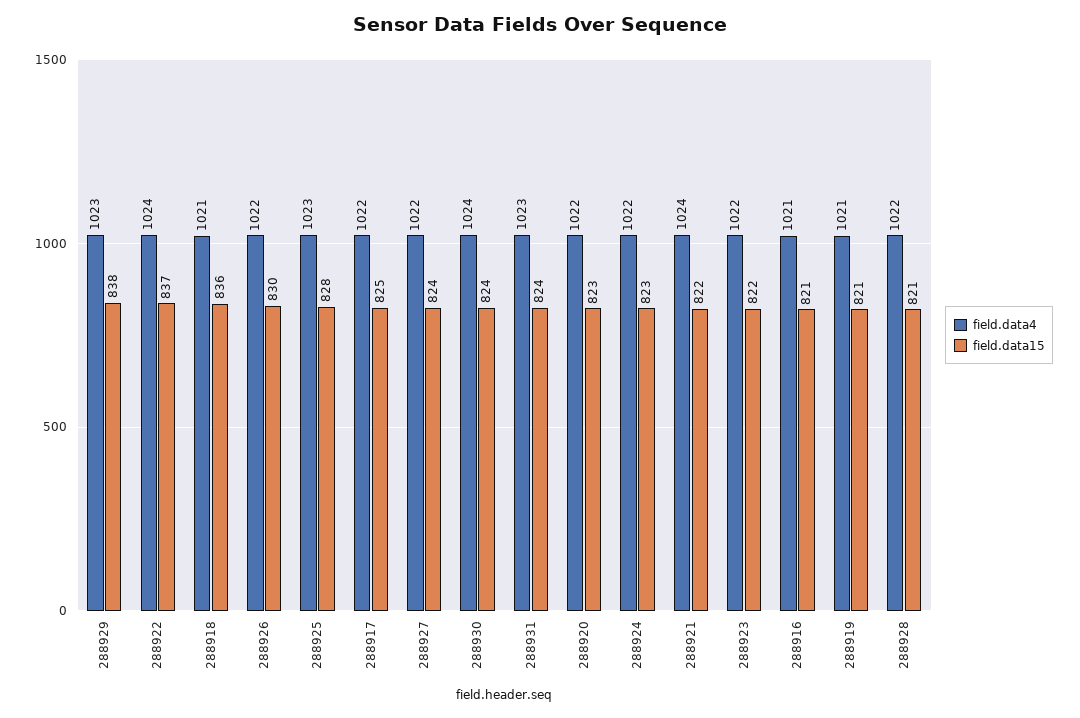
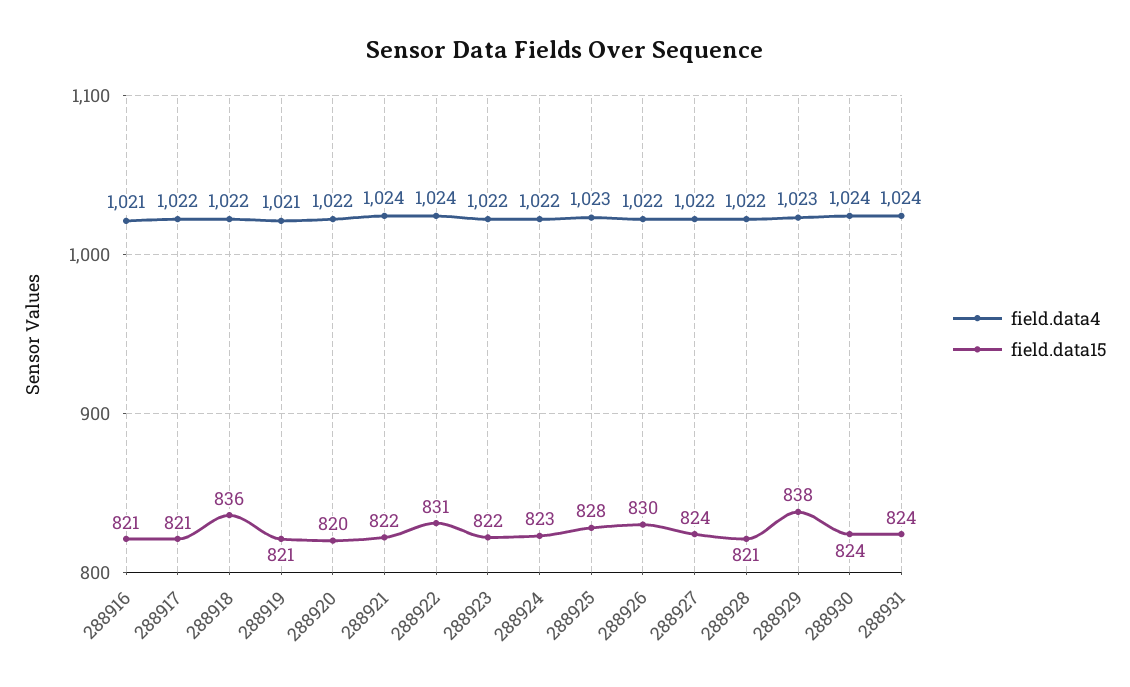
  {
    "field.data4": {
      "288929": 1023,
      "288922": 1024,
-     "288918": 1021,
+     "288918": 1022,
      "288926": 1022,
      "288925": 1023,
      "288917": 1022,
      "288927": 1022,
      "288930": 1024,
-     "288931": 1023,
+     "288931": 1024,
      "288920": 1022,
      "288924": 1022,
      "288921": 1024,
      "288923": 1022,
      "288916": 1021,
      "288919": 1021,
      "288928": 1022
    },
    "field.data15": {
      "288929": 838,
-     "288922": 837,
+     "288922": 831,
      "288918": 836,
      "288926": 830,
      "288925": 828,
-     "288917": 825,
+     "288917": 821,
      "288927": 824,
      "288930": 824,
      "288931": 824,
-     "288920": 823,
+     "288920": 820,
      "288924": 823,
      "288921": 822,
      "288923": 822,
      "288916": 821,
      "288919": 821,
      "288928": 821
    }
  }

